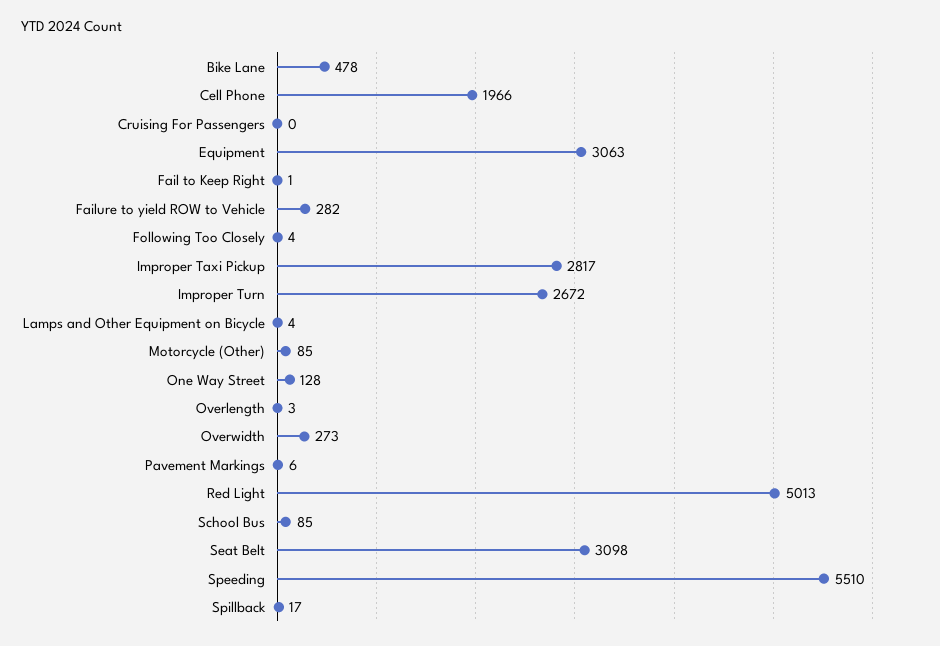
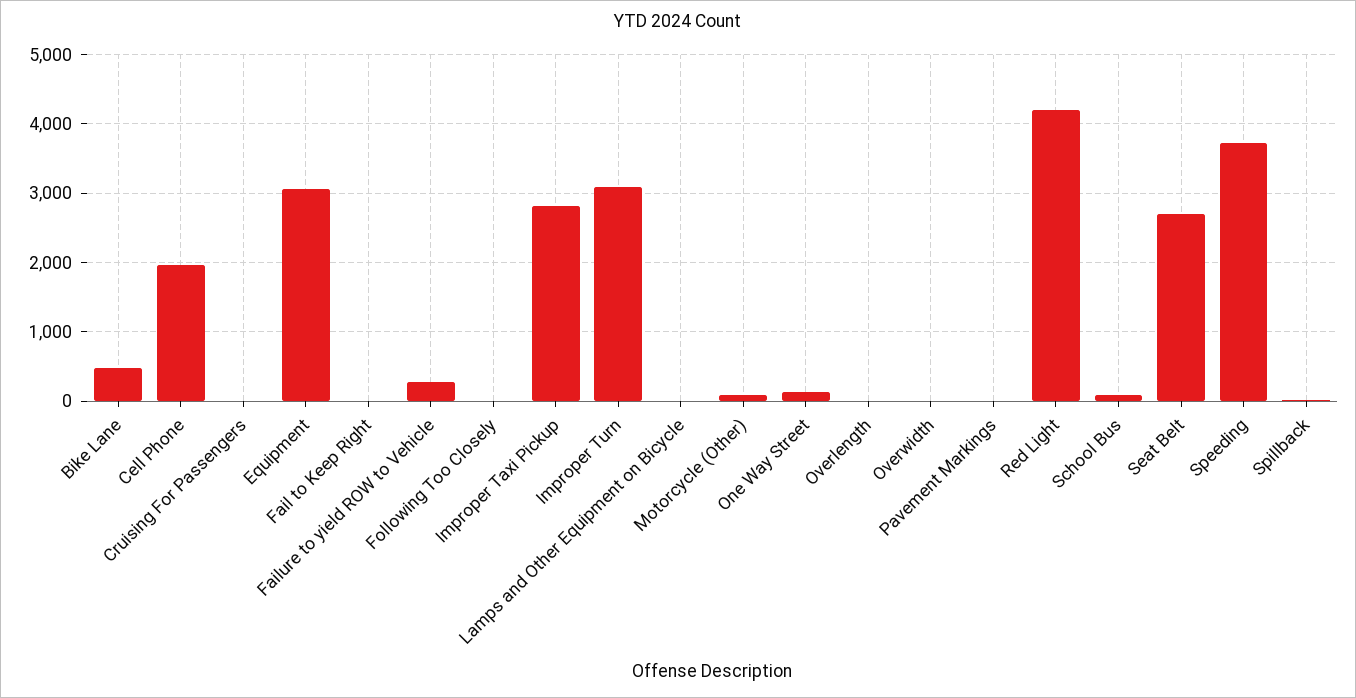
  {
    "Bike Lane": 478,
    "Cell Phone": 1966,
    "Cruising For Passengers": 0,
    "Equipment": 3063,
    "Fail to Keep Right": 1,
    "Failure to yield ROW to Vehicle": 282,
    "Following Too Closely": 4,
    "Improper Taxi Pickup": 2817,
-   "Improper Turn": 2672,
+   "Improper Turn": 3100,
    "Lamps and Other Equipment on Bicycle": 4,
    "Motorcycle (Other)": 85,
    "One Way Street": 128,
    "Overlength": 3,
-   "Overwidth": 273,
+   "Overwidth": 0,
    "Pavement Markings": 6,
-   "Red Light": 5013,
+   "Red Light": 4200,
    "School Bus": 85,
-   "Seat Belt": 3098,
+   "Seat Belt": 2700,
-   "Speeding": 5510,
+   "Speeding": 3700,
    "Spillback": 17
  }

